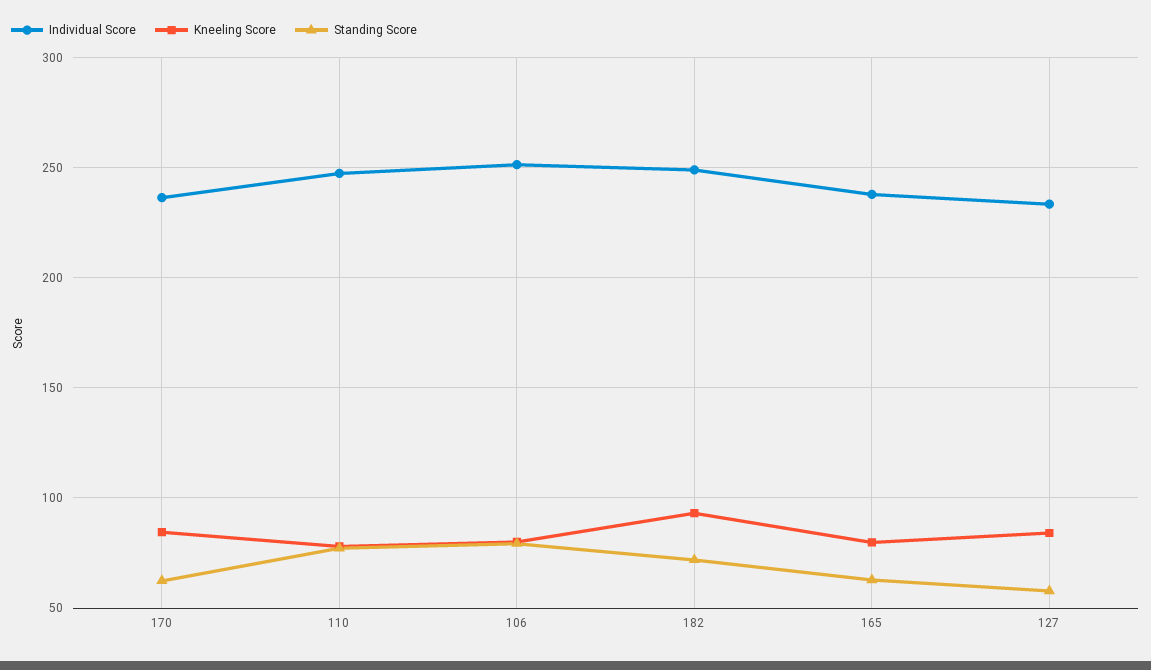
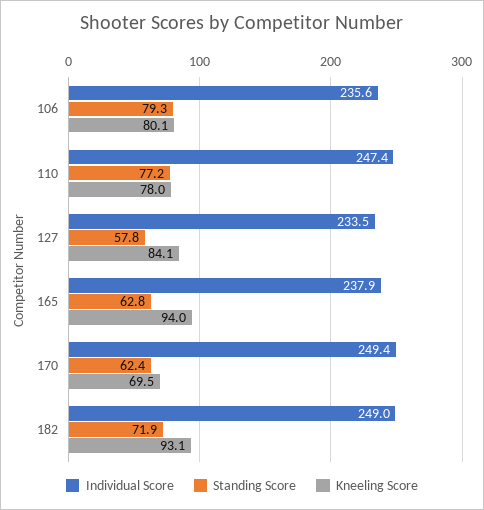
  {
    "Individual Score": {
-     "170": 235,
+     "170": 249.4,
      "110": 247.4,
-     "106": 250,
+     "106": 235.6,
      "182": 249,
      "165": 237.9,
      "127": 233.5
    },
    "Kneeling Score": {
-     "170": 85,
+     "170": 69.5,
      "110": 78,
      "106": 80.1,
      "182": 93.1,
-     "165": 80,
+     "165": 94,
      "127": 84.1
    },
    "Standing Score": {
      "170": 62.4,
      "110": 77.2,
      "106": 79.3,
      "182": 71.9,
      "165": 62.8,
      "127": 57.8
    }
  }

